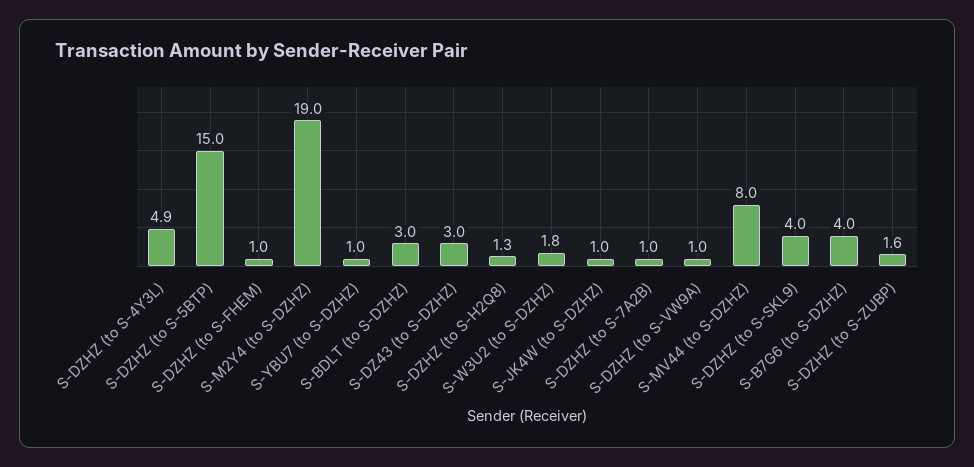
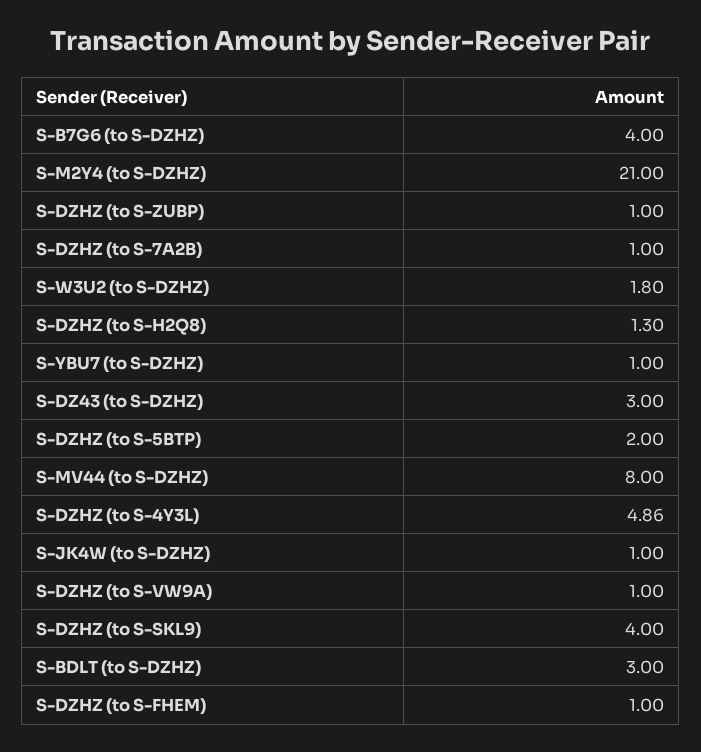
  {
    "S-DZHZ (to S-4Y3L)": 4.86,
-   "S-DZHZ (to S-5BTP)": 15,
+   "S-DZHZ (to S-5BTP)": 2,
    "S-DZHZ (to S-FHEM)": 1,
-   "S-M2Y4 (to S-DZHZ)": 19,
+   "S-M2Y4 (to S-DZHZ)": 21,
    "S-YBU7 (to S-DZHZ)": 1,
    "S-BDLT (to S-DZHZ)": 3,
    "S-DZ43 (to S-DZHZ)": 3,
    "S-DZHZ (to S-H2Q8)": 1.3,
    "S-W3U2 (to S-DZHZ)": 1.8,
    "S-JK4W (to S-DZHZ)": 1,
    "S-DZHZ (to S-7A2B)": 1,
    "S-DZHZ (to S-VW9A)": 1,
    "S-MV44 (to S-DZHZ)": 8,
    "S-DZHZ (to S-SKL9)": 4,
    "S-B7G6 (to S-DZHZ)": 4,
-   "S-DZHZ (to S-ZUBP)": 1.6
+   "S-DZHZ (to S-ZUBP)": 1
  }

